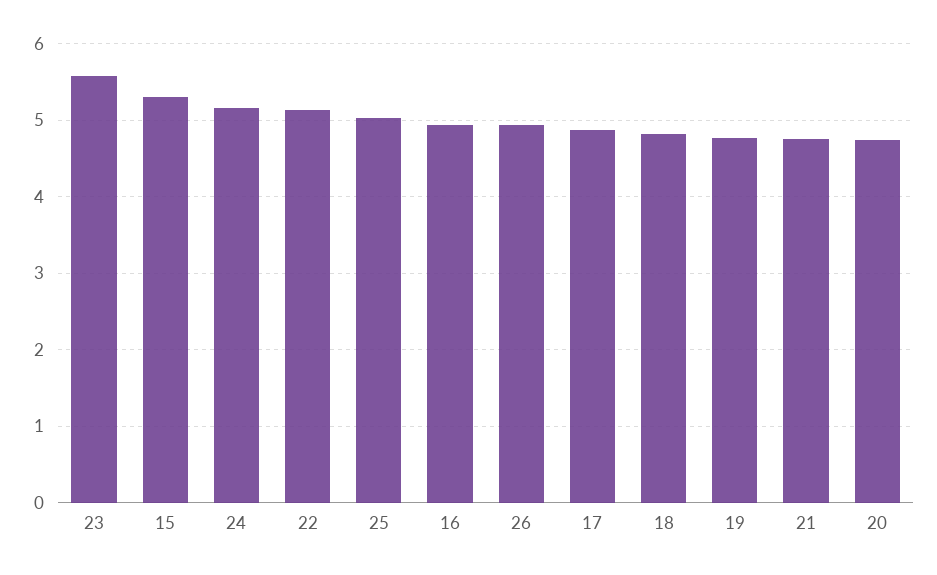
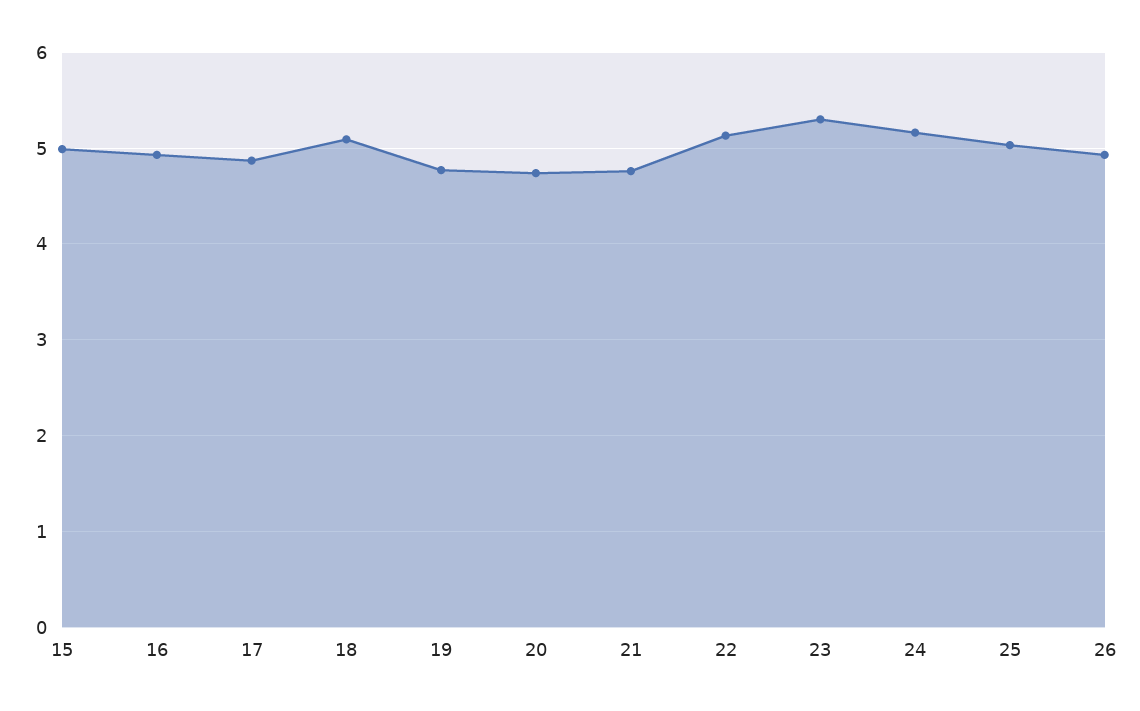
  {
-   "23": 5.6,
+   "23": 5.3,
-   "15": 5.3,
+   "15": 5,
    "24": 5.2,
    "22": 5.1,
    "25": 5,
    "16": 4.9,
    "26": 4.9,
    "17": 4.9,
-   "18": 4.8,
+   "18": 5.1,
    "19": 4.8,
    "21": 4.8,
    "20": 4.7
  }

